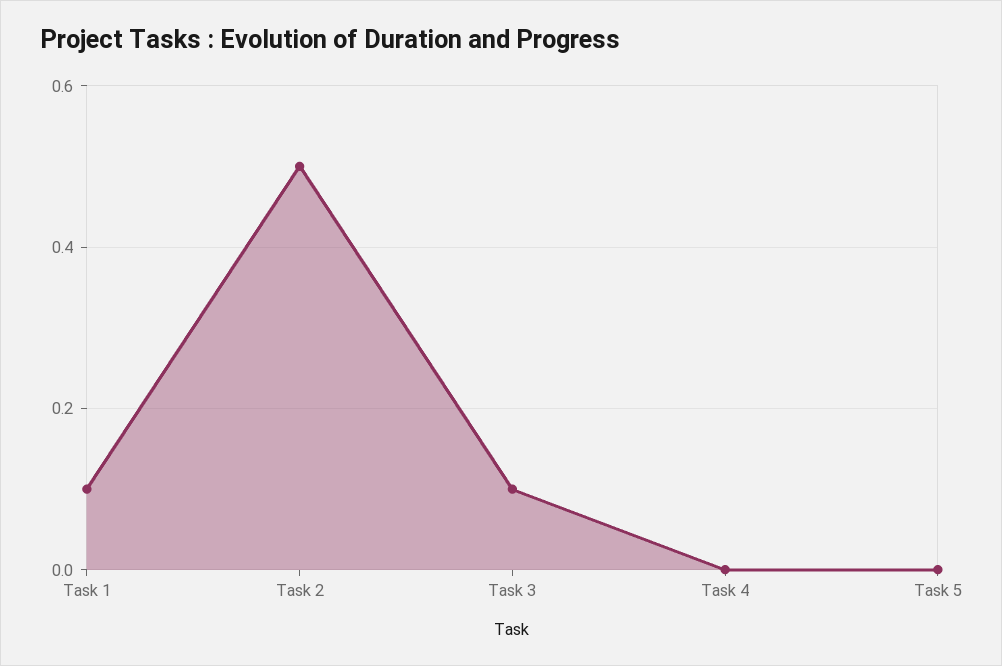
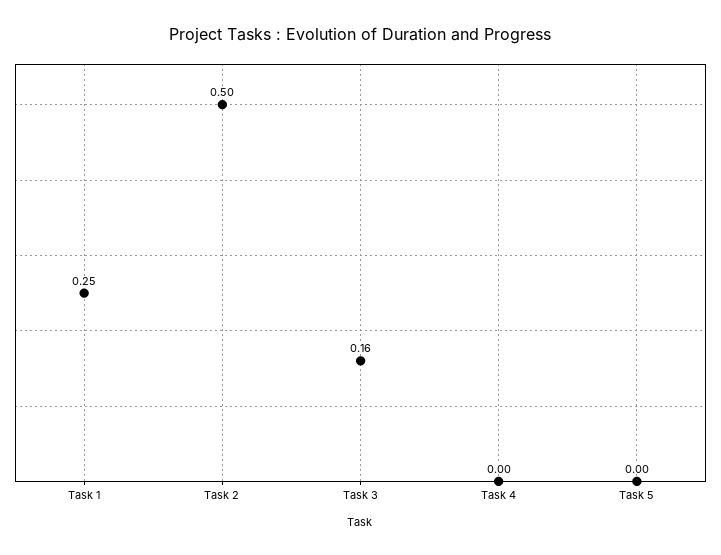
  {
-   "Task 1": 0.1,
+   "Task 1": 0.25,
    "Task 2": 0.5,
-   "Task 3": 0.1,
+   "Task 3": 0.16,
    "Task 4": 0,
    "Task 5": 0
  }

